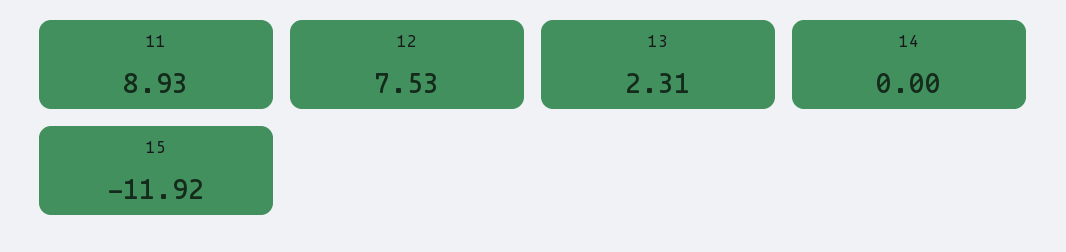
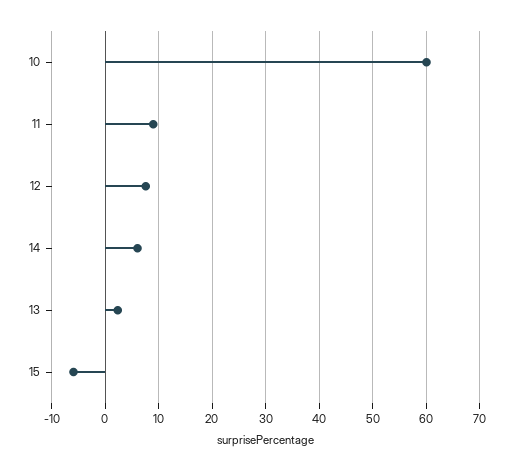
  {
    "11": 8.93,
    "12": 7.53,
    "13": 2.31,
-   "14": 0,
+   "14": 6,
-   "15": -11.92
+   "15": -6,
+   "10": 60
  }

